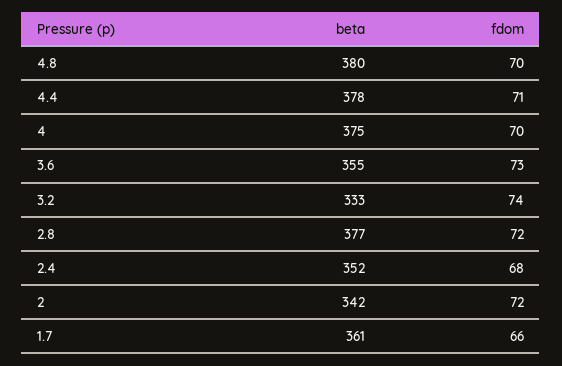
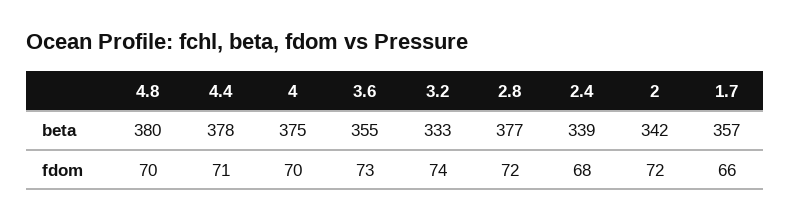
  {
    "beta": {
      "4.8": 380,
      "4.4": 378,
      "4": 375,
      "3.6": 355,
      "3.2": 333,
      "2.8": 377,
-     "2.4": 352,
+     "2.4": 339,
      "2": 342,
-     "1.7": 361
+     "1.7": 357
    },
    "fdom": {
      "4.8": 70,
      "4.4": 71,
      "4": 70,
      "3.6": 73,
      "3.2": 74,
      "2.8": 72,
      "2.4": 68,
      "2": 72,
      "1.7": 66
    }
  }

